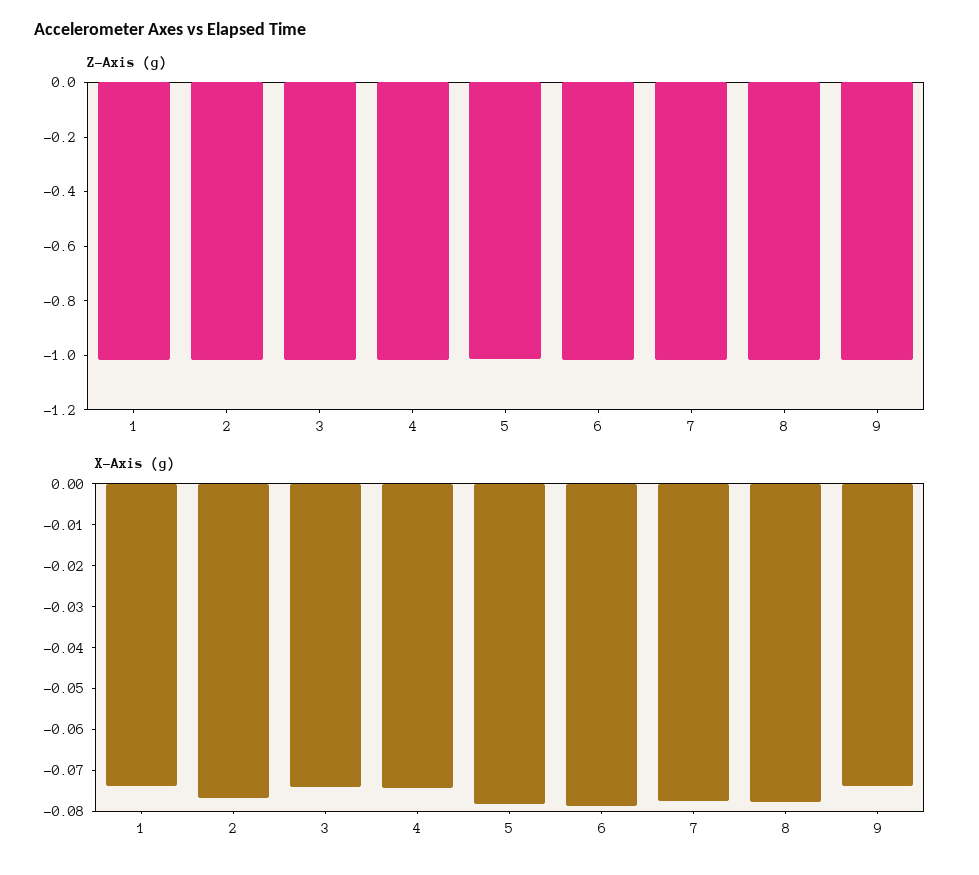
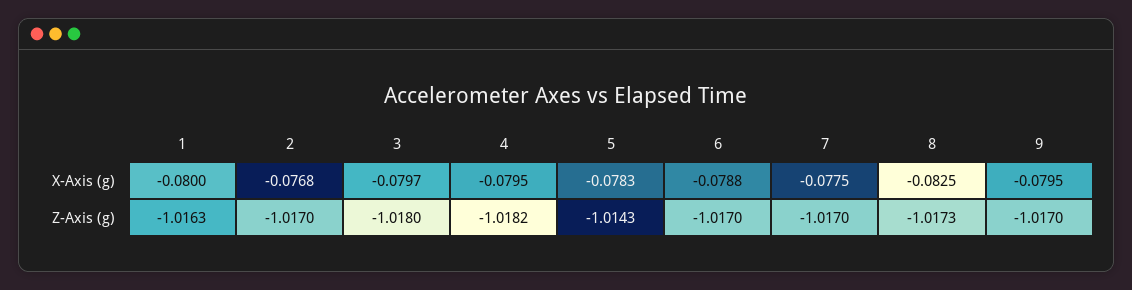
  {
    "Z-Axis (g)": {
      "1": -1.0163,
      "2": -1.017,
      "3": -1.018,
      "4": -1.0182,
      "5": -1.0143,
      "6": -1.017,
      "7": -1.017,
      "8": -1.0173,
      "9": -1.017
    },
    "X-Axis (g)": {
-     "1": -0.074,
+     "1": -0.08,
      "2": -0.0768,
-     "3": -0.074,
+     "3": -0.0797,
-     "4": -0.074,
+     "4": -0.0795,
      "5": -0.0783,
      "6": -0.0788,
      "7": -0.0775,
-     "8": -0.078,
+     "8": -0.0825,
-     "9": -0.074
+     "9": -0.0795
    }
  }

